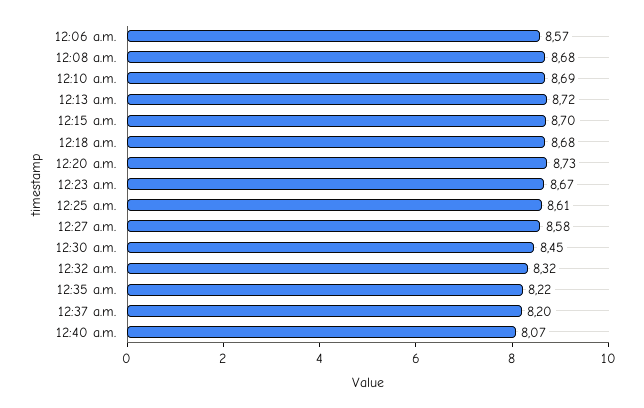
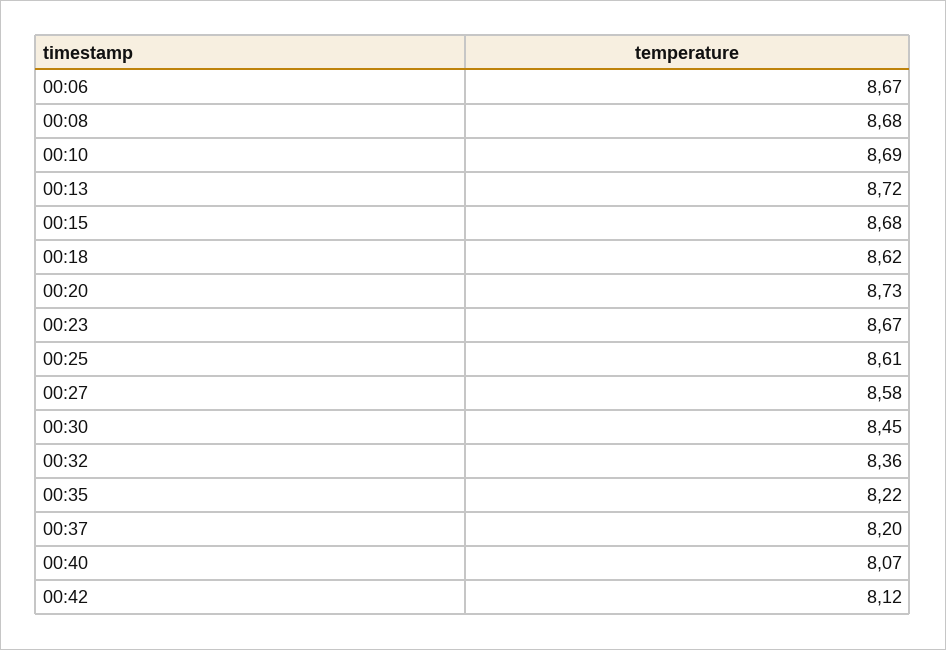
  {
-   "12:06 a.m.": 8.57,
+   "12:06 a.m.": 8.67,
    "12:08 a.m.": 8.68,
    "12:10 a.m.": 8.69,
    "12:13 a.m.": 8.72,
-   "12:15 a.m.": 8.7,
+   "12:15 a.m.": 8.68,
-   "12:18 a.m.": 8.68,
+   "12:18 a.m.": 8.62,
    "12:20 a.m.": 8.73,
    "12:23 a.m.": 8.67,
    "12:25 a.m.": 8.61,
    "12:27 a.m.": 8.58,
    "12:30 a.m.": 8.45,
-   "12:32 a.m.": 8.32,
+   "12:32 a.m.": 8.36,
    "12:35 a.m.": 8.22,
    "12:37 a.m.": 8.2,
-   "12:40 a.m.": 8.07
+   "12:40 a.m.": 8.07,
+   "00:42": 8.12
  }

